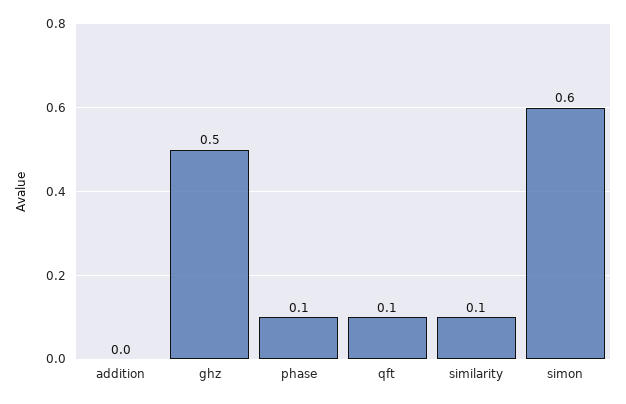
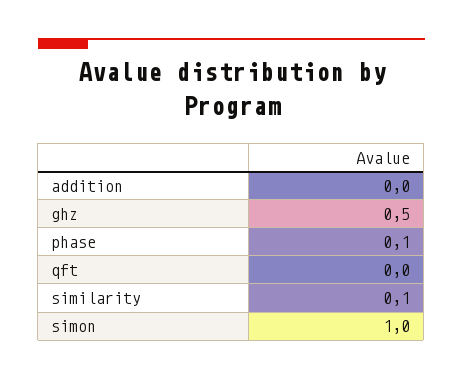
  {
    "addition": 0,
    "ghz": 0.5,
    "phase": 0.1,
-   "qft": 0.1,
+   "qft": 0,
    "similarity": 0.1,
-   "simon": 0.6
+   "simon": 1
  }

